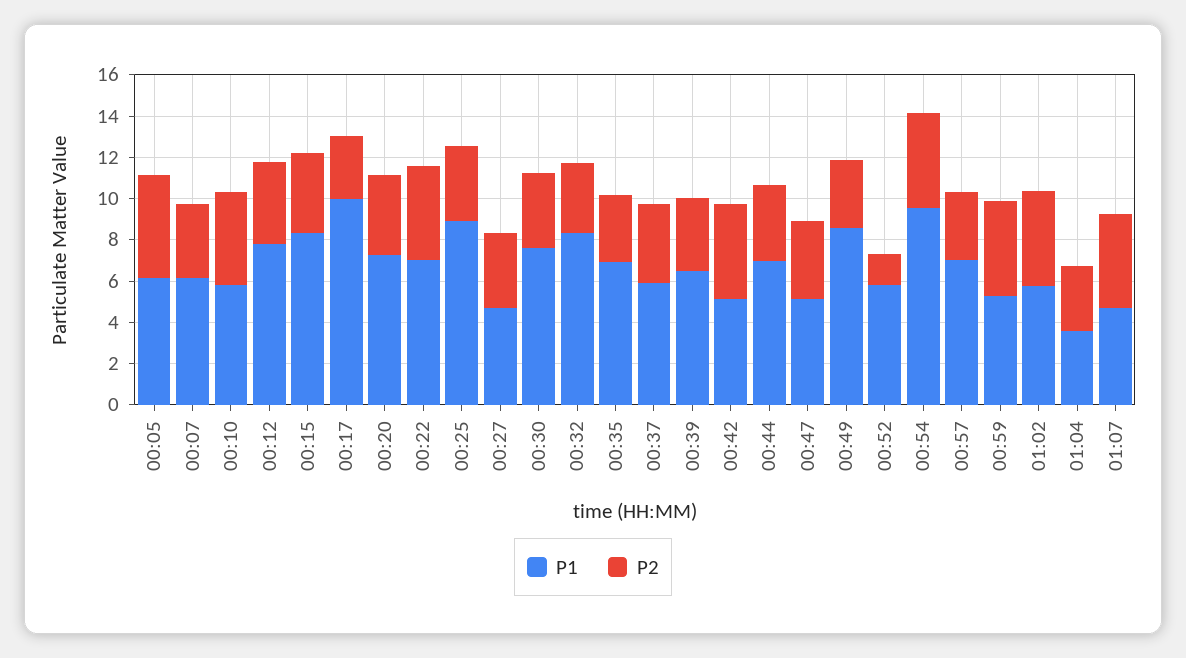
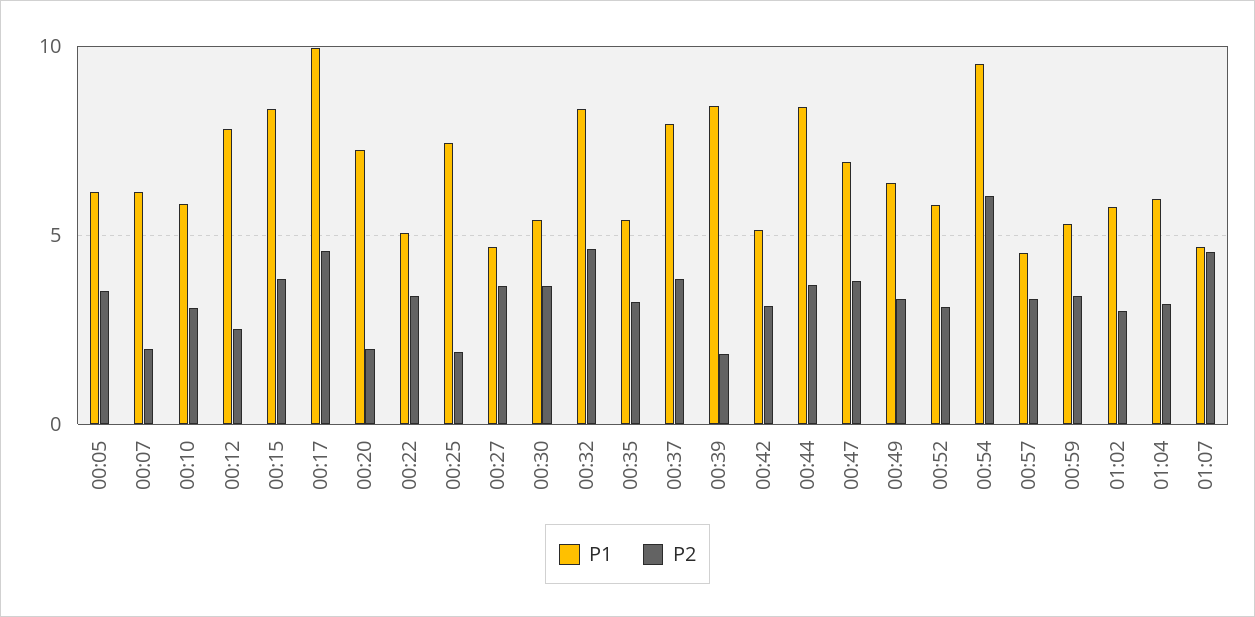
  {
    "P1": {
      "00:05": 6,
      "00:07": 6,
      "00:10": 6,
      "00:12": 8,
      "00:15": 8.5,
      "00:17": 10,
      "00:20": 7.5,
-     "00:22": 7,
+     "00:22": 5,
-     "00:25": 9,
+     "00:25": 7.5,
      "00:27": 4.5,
-     "00:30": 7.5,
+     "00:30": 5.5,
      "00:32": 8.5,
-     "00:35": 7,
+     "00:35": 5.5,
-     "00:37": 6,
+     "00:37": 8,
-     "00:39": 6.5,
+     "00:39": 8.5,
      "00:42": 5,
-     "00:44": 7,
+     "00:44": 8.5,
-     "00:47": 5,
+     "00:47": 7,
-     "00:49": 8.5,
+     "00:49": 6.5,
      "00:52": 6,
      "00:54": 9.5,
-     "00:57": 7,
+     "00:57": 4.5,
      "00:59": 5.5,
      "01:02": 6,
-     "01:04": 3.5,
+     "01:04": 6,
      "01:07": 4.5
    },
    "P2": {
-     "00:05": 5,
+     "00:05": 3.5,
-     "00:07": 3.5,
+     "00:07": 2,
-     "00:10": 4.5,
+     "00:10": 3,
-     "00:12": 4,
+     "00:12": 2.5,
      "00:15": 4,
-     "00:17": 3,
+     "00:17": 4.5,
-     "00:20": 4,
+     "00:20": 2,
-     "00:22": 4.5,
+     "00:22": 3.5,
-     "00:25": 3.5,
+     "00:25": 2,
      "00:27": 3.5,
      "00:30": 3.5,
-     "00:32": 3.5,
+     "00:32": 4.5,
      "00:35": 3,
      "00:37": 4,
-     "00:39": 3.5,
+     "00:39": 2,
-     "00:42": 4.5,
+     "00:42": 3,
      "00:44": 3.5,
      "00:47": 4,
      "00:49": 3.5,
-     "00:52": 1.5,
+     "00:52": 3,
-     "00:54": 4.5,
+     "00:54": 6,
      "00:57": 3.5,
-     "00:59": 4.5,
+     "00:59": 3.5,
-     "01:02": 4.5,
+     "01:02": 3,
      "01:04": 3,
      "01:07": 4.5
    }
  }

